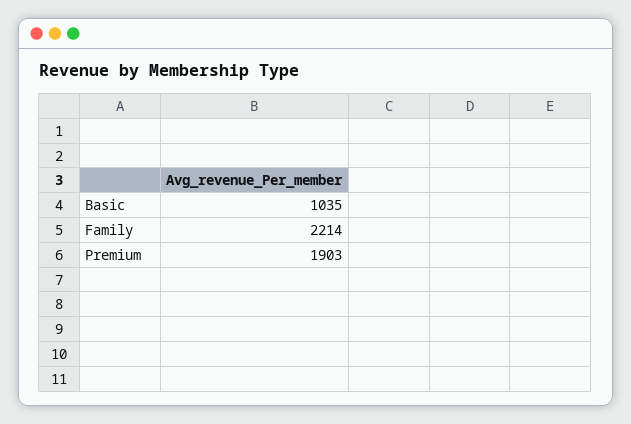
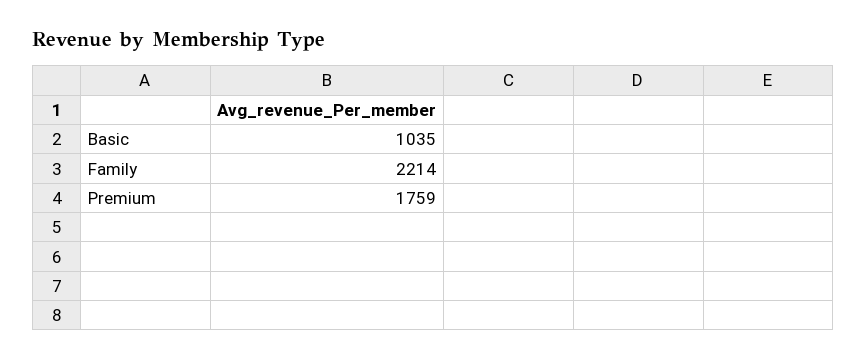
  {
    "Basic": 1035,
    "Family": 2214,
-   "Premium": 1903
+   "Premium": 1759
  }

